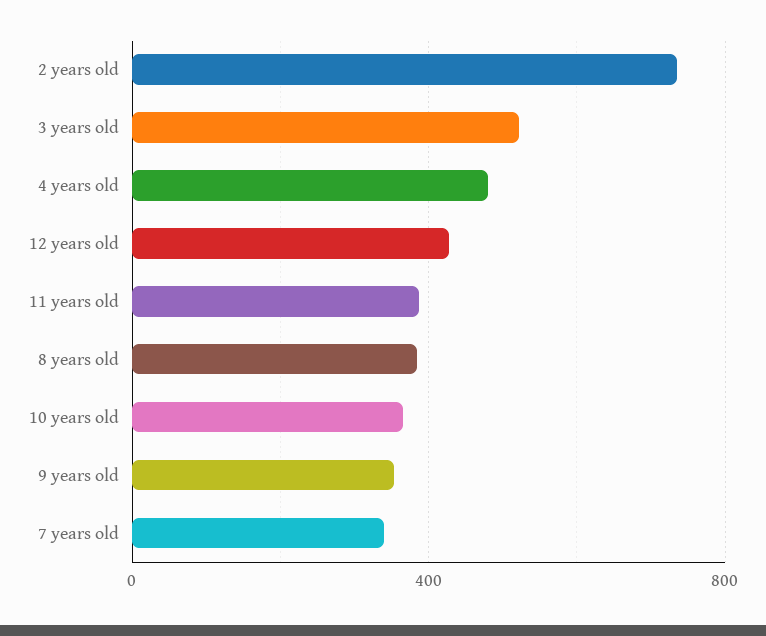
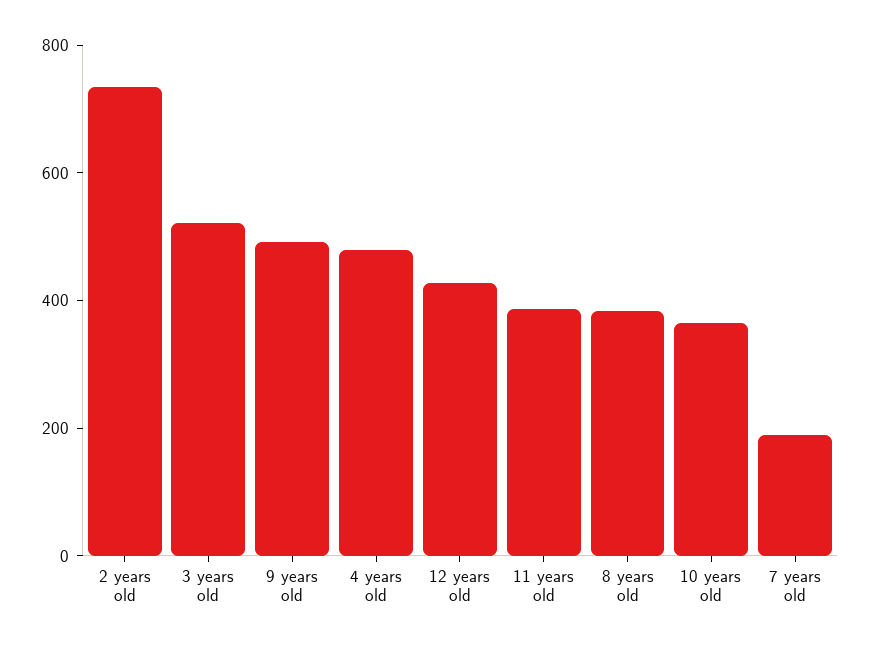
  {
    "2 years old": 750,
    "3 years old": 500,
    "4 years old": 500,
    "12 years old": 450,
    "11 years old": 400,
    "8 years old": 400,
    "10 years old": 350,
-   "9 years old": 350,
+   "9 years old": 500,
-   "7 years old": 350
+   "7 years old": 200
  }

